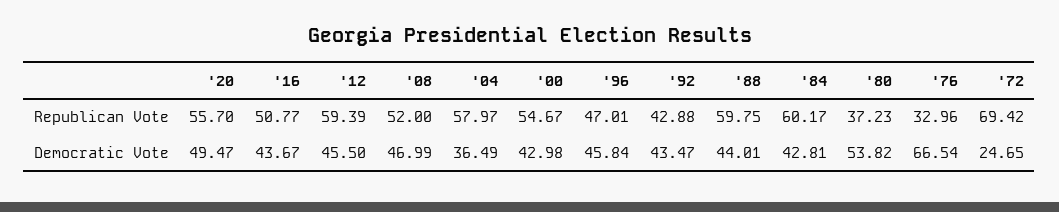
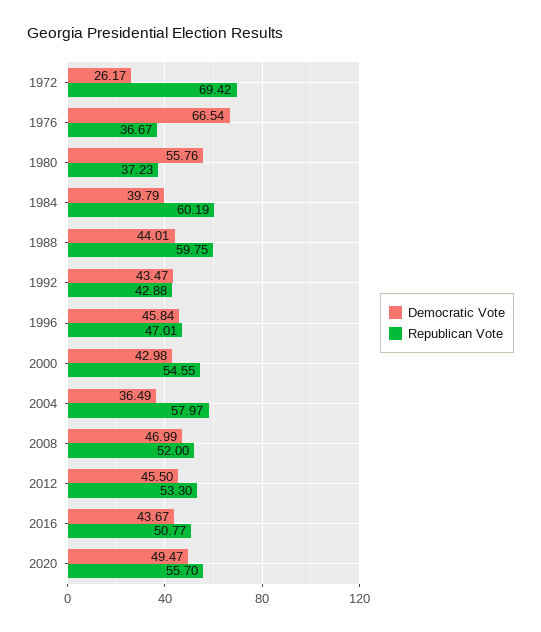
  {
    "Republican Vote": {
      "'20": 55.7,
      "'16": 50.77,
-     "'12": 59.39,
+     "'12": 53.3,
      "'08": 52,
      "'04": 57.97,
-     "'00": 54.67,
+     "'00": 54.55,
      "'96": 47.01,
      "'92": 42.88,
      "'88": 59.75,
-     "'84": 60.17,
+     "'84": 60.19,
      "'80": 37.23,
-     "'76": 32.96,
+     "'76": 36.67,
      "'72": 69.42
    },
    "Democratic Vote": {
      "'20": 49.47,
      "'16": 43.67,
      "'12": 45.5,
      "'08": 46.99,
      "'04": 36.49,
      "'00": 42.98,
      "'96": 45.84,
      "'92": 43.47,
      "'88": 44.01,
-     "'84": 42.81,
+     "'84": 39.79,
-     "'80": 53.82,
+     "'80": 55.76,
      "'76": 66.54,
-     "'72": 24.65
+     "'72": 26.17
    }
  }

